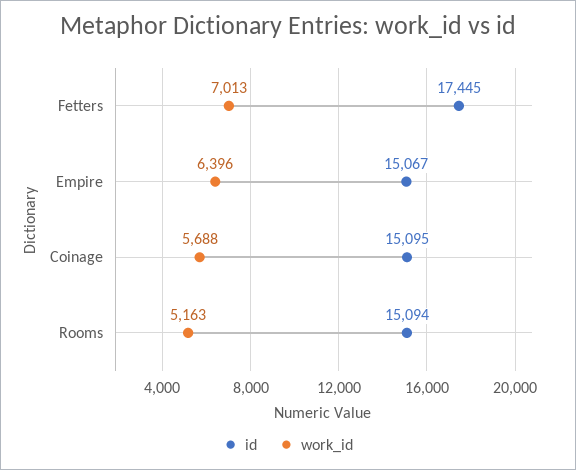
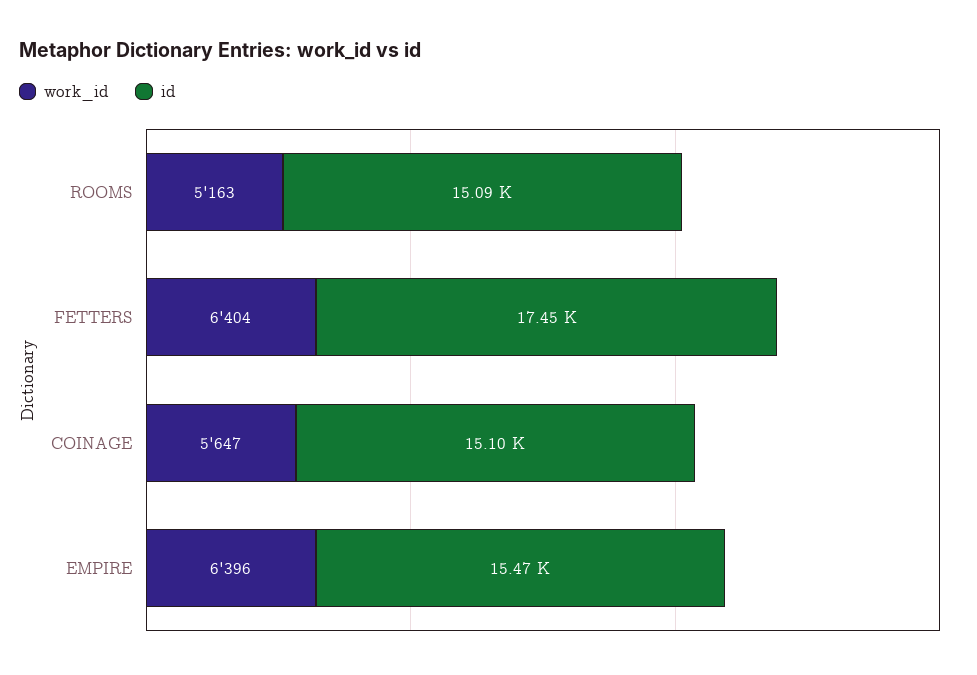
  {
    "id": {
      "Fetters": 17445,
-     "Empire": 15067,
+     "Empire": 15470,
      "Coinage": 15095,
      "Rooms": 15094
    },
    "work_id": {
-     "Fetters": 7013,
+     "Fetters": 6404,
      "Empire": 6396,
-     "Coinage": 5688,
+     "Coinage": 5647,
      "Rooms": 5163
    }
  }

